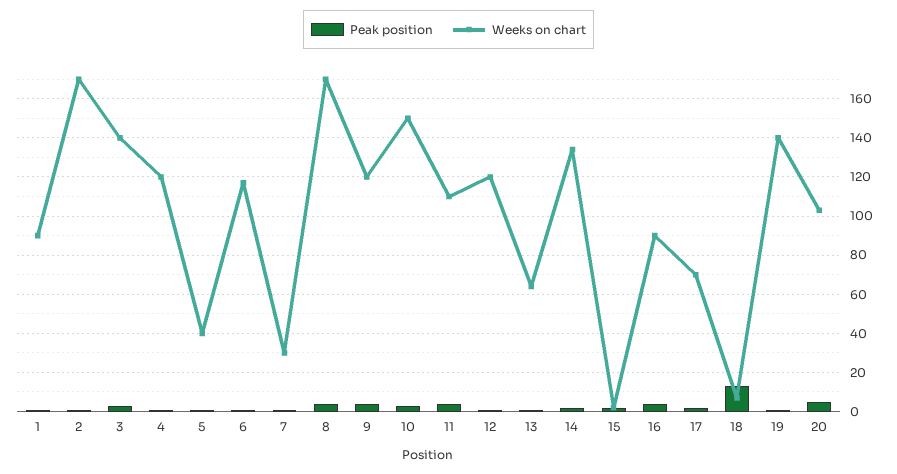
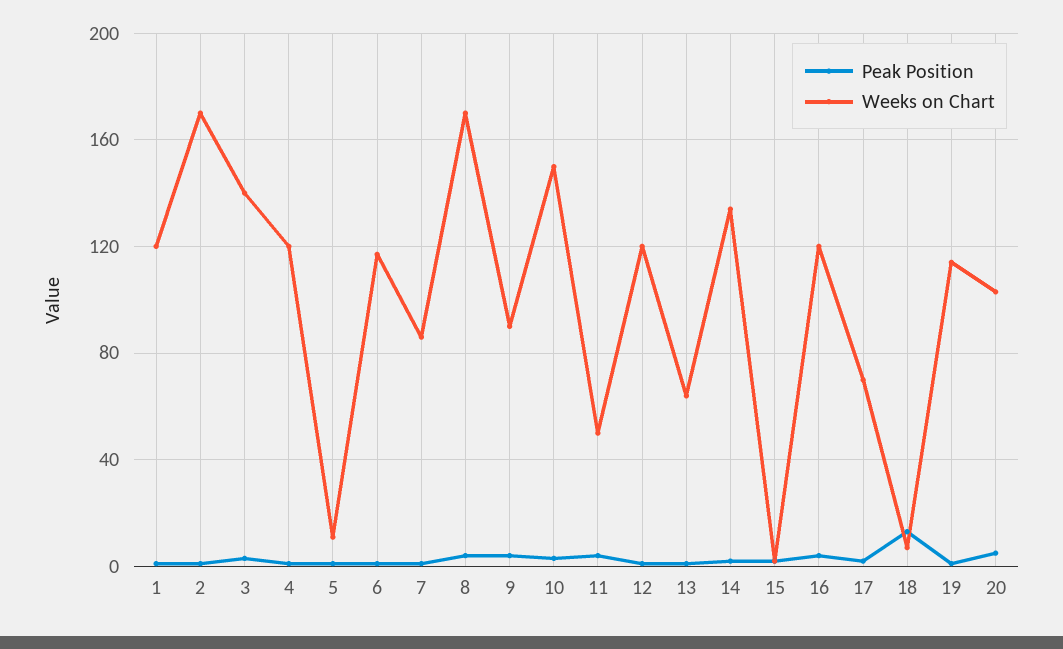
  {
    "Peak position": {
      "1": 0,
      "2": 0,
      "3": 5,
      "4": 0,
      "5": 0,
      "6": 0,
      "7": 0,
      "8": 5,
      "9": 5,
      "10": 5,
      "11": 5,
      "12": 0,
      "13": 0,
      "14": 0,
      "15": 0,
      "16": 5,
      "17": 0,
      "18": 15,
      "19": 0,
      "20": 5
    },
    "Weeks on chart": {
-     "1": 90,
+     "1": 120,
      "2": 170,
      "3": 140,
      "4": 120,
-     "5": 40,
+     "5": 10,
      "6": 115,
-     "7": 30,
+     "7": 85,
      "8": 170,
-     "9": 120,
+     "9": 90,
      "10": 150,
-     "11": 110,
+     "11": 50,
      "12": 120,
      "13": 65,
      "14": 135,
      "15": 0,
-     "16": 90,
+     "16": 120,
      "17": 70,
      "18": 5,
-     "19": 140,
+     "19": 115,
      "20": 105
    }
  }

